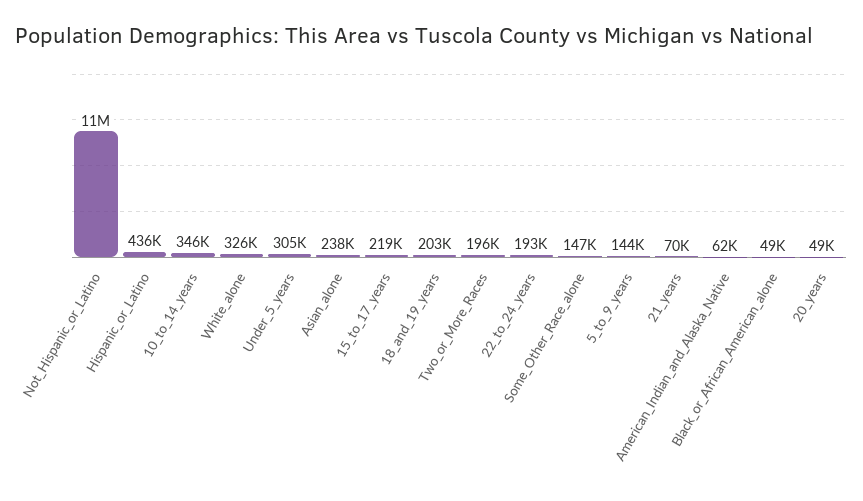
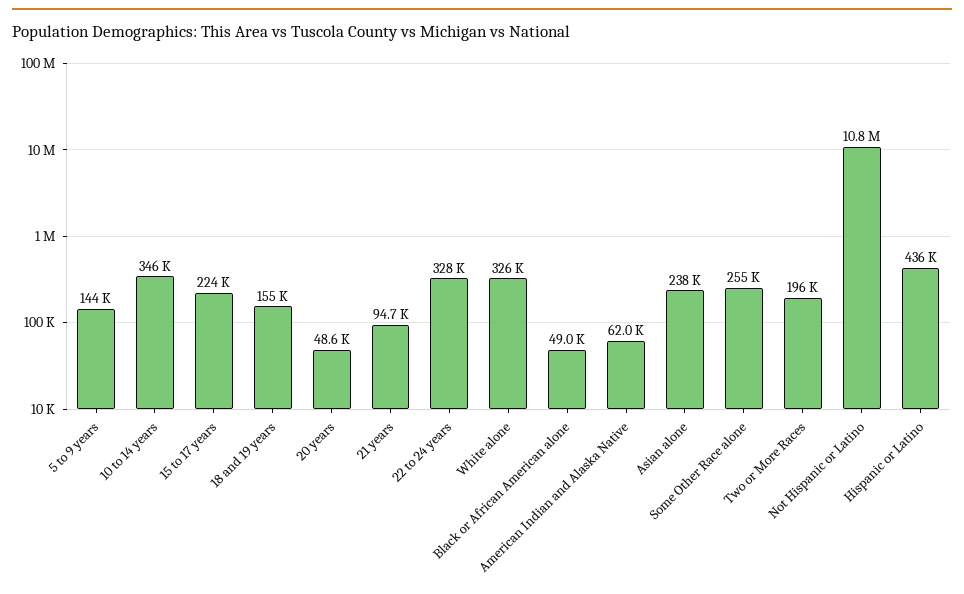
  {
    "Not_Hispanic_or_Latino": 10800000,
    "Hispanic_or_Latino": 436000,
    "10_to_14_years": 346000,
    "White_alone": 326000,
-   "Under_5_years": 305000,
    "Asian_alone": 238000,
-   "15_to_17_years": 219000,
+   "15_to_17_years": 224000,
-   "18_and_19_years": 203000,
+   "18_and_19_years": 155000,
    "Two_or_More_Races": 196000,
-   "22_to_24_years": 193000,
+   "22_to_24_years": 328000,
-   "Some_Other_Race_alone": 147000,
+   "Some_Other_Race_alone": 255000,
    "5_to_9_years": 144000,
-   "21_years": 70000,
+   "21_years": 94700,
    "American_Indian_and_Alaska_Native": 62000,
    "Black_or_African_American_alone": 49000,
    "20_years": 48600
  }

